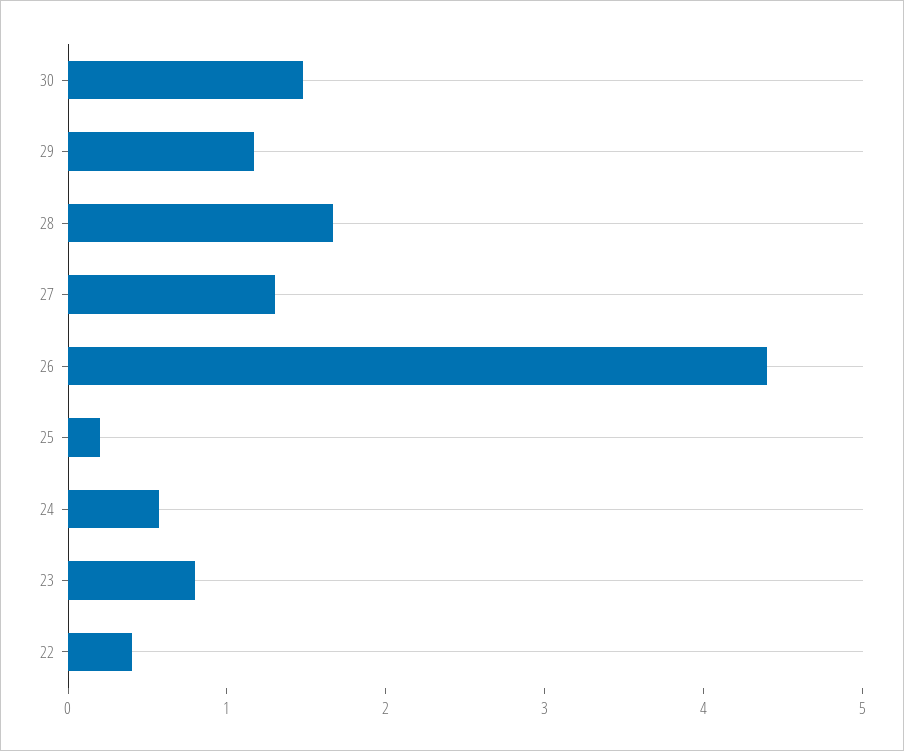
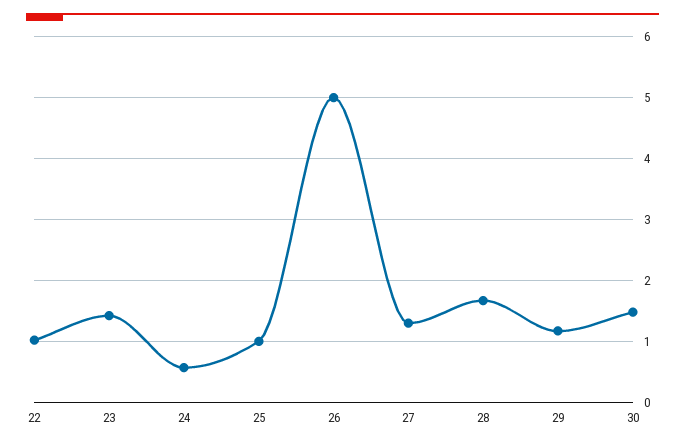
  {
    "30": 1.5,
    "29": 1.2,
    "28": 1.7,
    "27": 1.3,
-   "26": 4.4,
+   "26": 5,
-   "25": 0.2,
+   "25": 1,
    "24": 0.6,
-   "23": 0.8,
+   "23": 1.4,
-   "22": 0.4
+   "22": 1
  }

